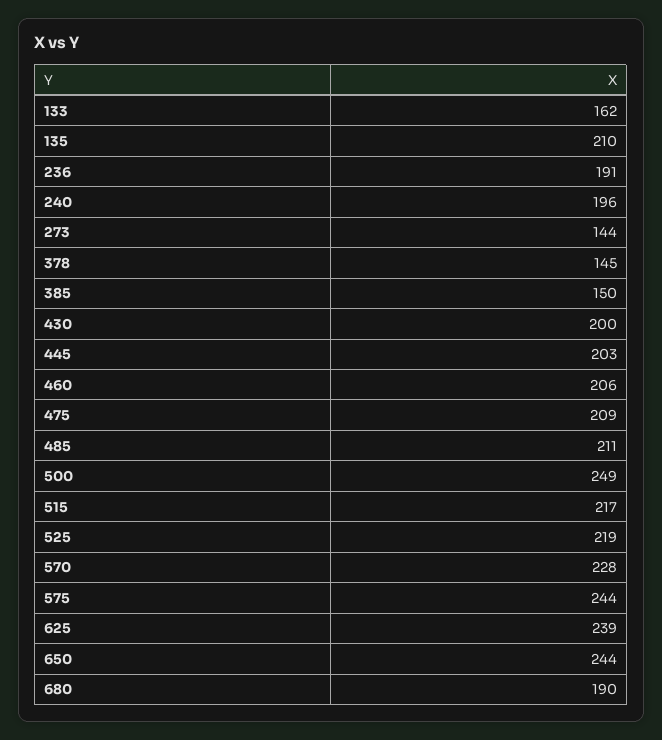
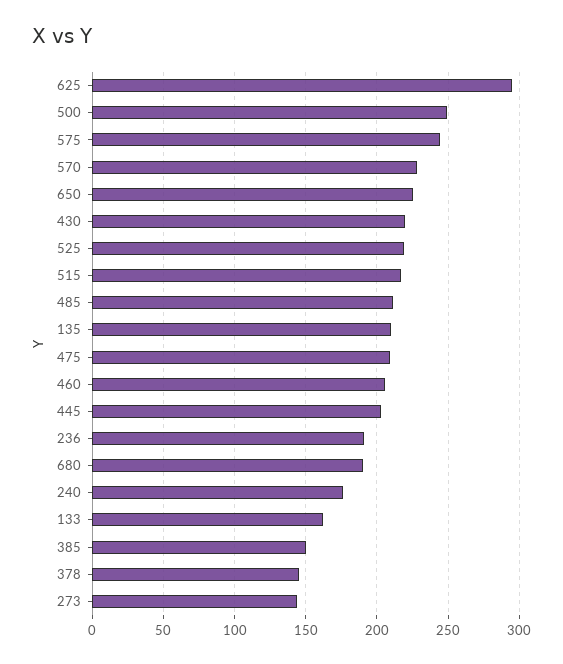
  {
    "133": 162,
    "135": 210,
    "236": 191,
-   "240": 196,
+   "240": 175,
    "273": 144,
    "378": 145,
    "385": 150,
-   "430": 200,
+   "430": 220,
    "445": 203,
    "460": 206,
    "475": 209,
    "485": 211,
    "500": 249,
    "515": 217,
    "525": 219,
    "570": 228,
    "575": 244,
-   "625": 239,
+   "625": 295,
-   "650": 244,
+   "650": 225,
    "680": 190
  }

